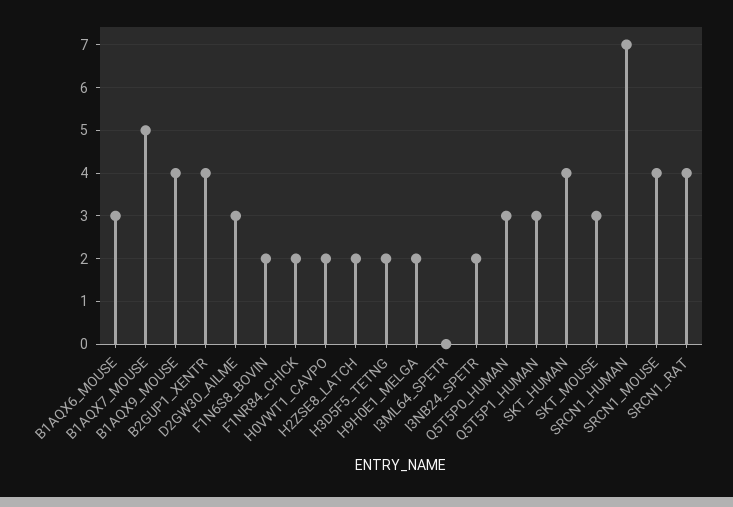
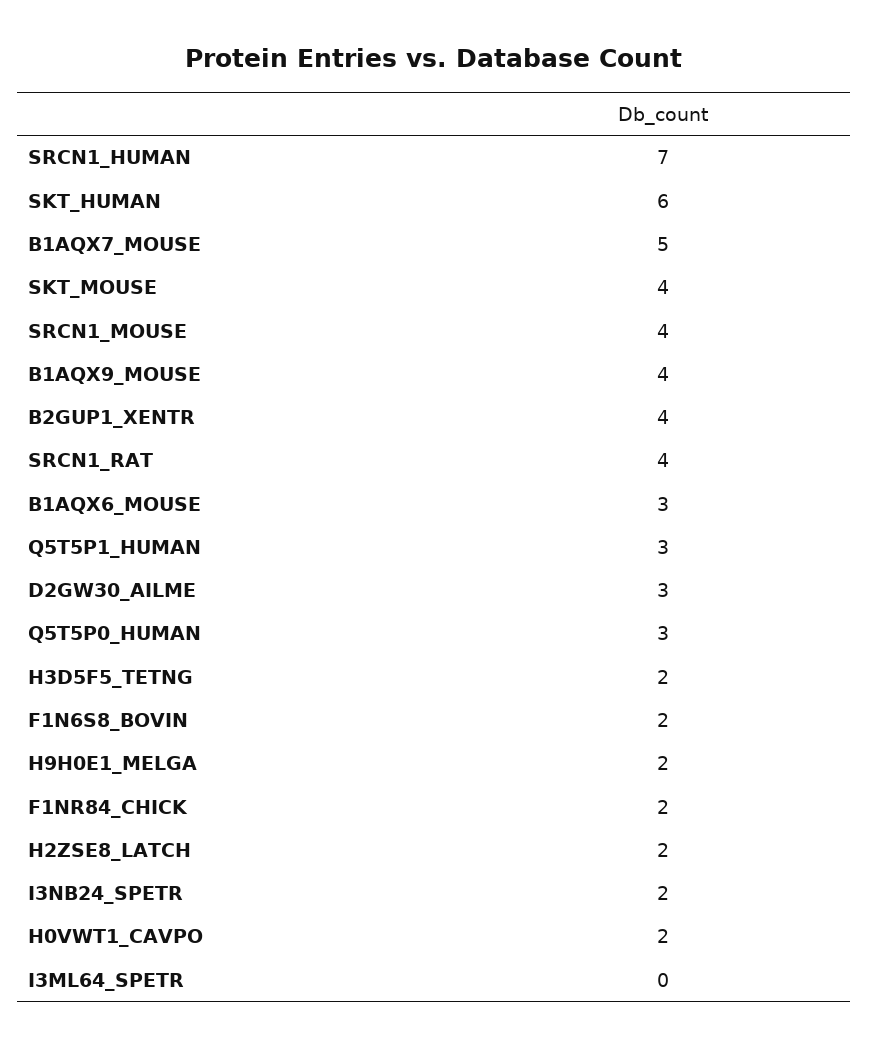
  {
    "B1AQX6_MOUSE": 3,
    "B1AQX7_MOUSE": 5,
    "B1AQX9_MOUSE": 4,
    "B2GUP1_XENTR": 4,
    "D2GW30_AILME": 3,
    "F1N6S8_BOVIN": 2,
    "F1NR84_CHICK": 2,
    "H0VWT1_CAVPO": 2,
    "H2ZSE8_LATCH": 2,
    "H3D5F5_TETNG": 2,
    "H9H0E1_MELGA": 2,
    "I3ML64_SPETR": 0,
    "I3NB24_SPETR": 2,
    "Q5T5P0_HUMAN": 3,
    "Q5T5P1_HUMAN": 3,
-   "SKT_HUMAN": 4,
+   "SKT_HUMAN": 6,
-   "SKT_MOUSE": 3,
+   "SKT_MOUSE": 4,
    "SRCN1_HUMAN": 7,
    "SRCN1_MOUSE": 4,
    "SRCN1_RAT": 4
  }

